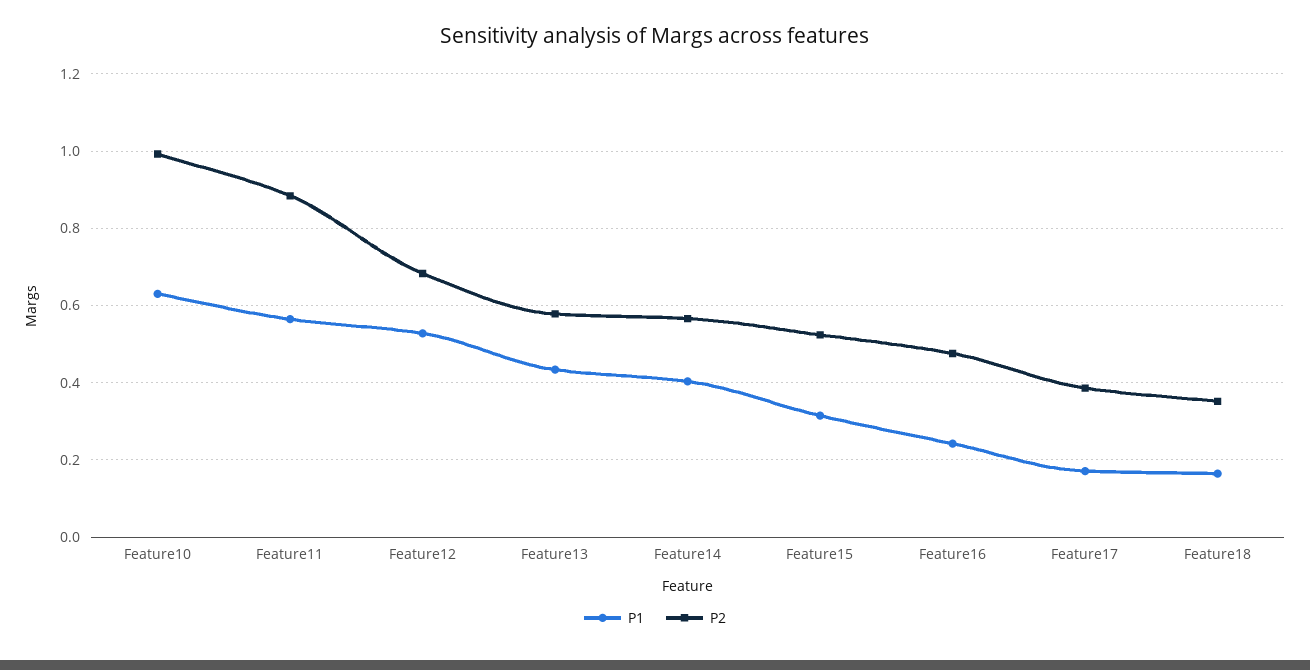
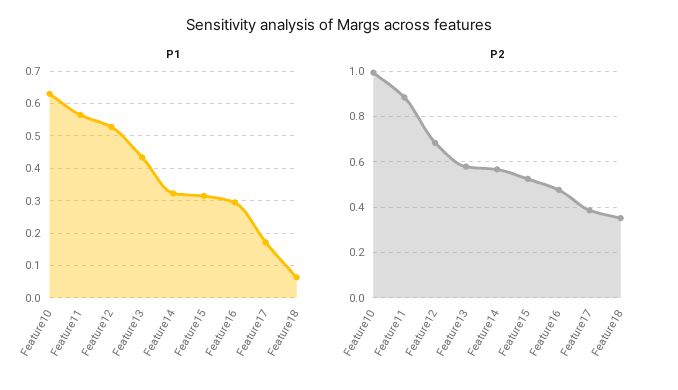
  {
    "P1": {
      "Feature10": 0.62,
      "Feature11": 0.56,
      "Feature12": 0.52,
      "Feature13": 0.44,
-     "Feature14": 0.4,
+     "Feature14": 0.32,
      "Feature15": 0.32,
-     "Feature16": 0.24,
+     "Feature16": 0.3,
      "Feature17": 0.18,
-     "Feature18": 0.16
+     "Feature18": 0.06
    },
    "P2": {
      "Feature10": 1,
      "Feature11": 0.88,
      "Feature12": 0.68,
      "Feature13": 0.58,
      "Feature14": 0.56,
      "Feature15": 0.52,
      "Feature16": 0.48,
      "Feature17": 0.38,
      "Feature18": 0.36
    }
  }

